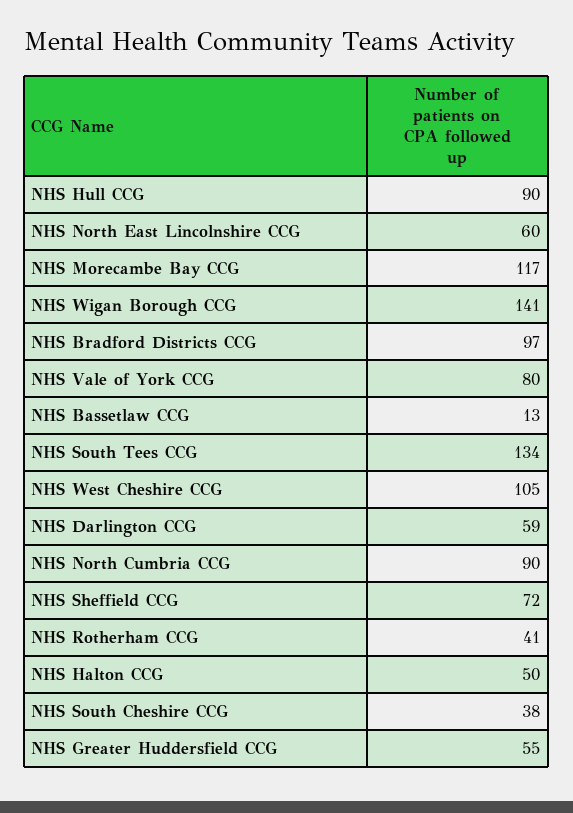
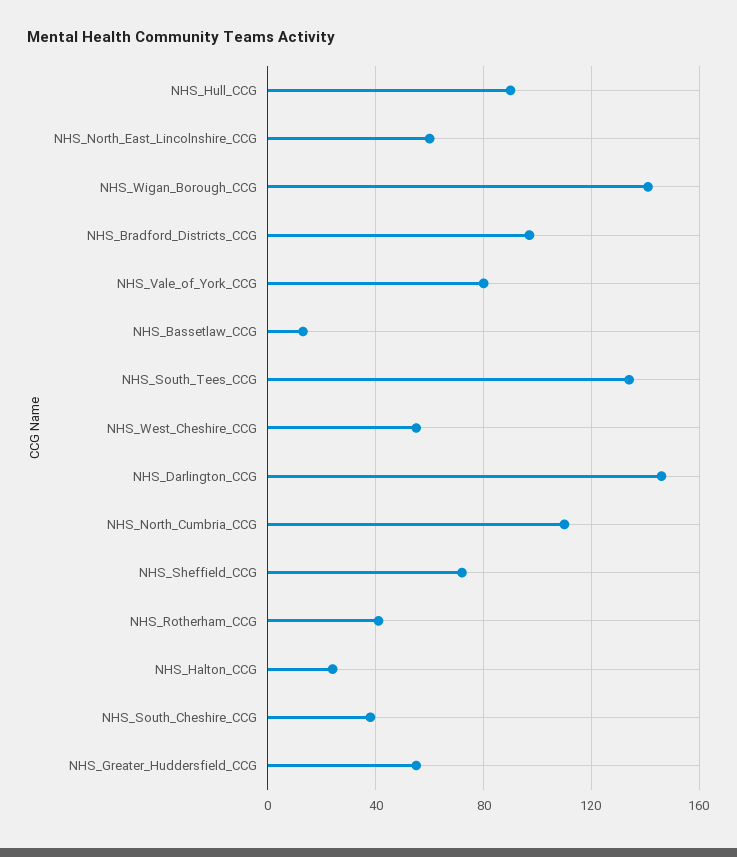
  {
    "NHS Hull CCG": 90,
    "NHS North East Lincolnshire CCG": 60,
-   "NHS Morecambe Bay CCG": 117,
    "NHS Wigan Borough CCG": 141,
    "NHS Bradford Districts CCG": 97,
    "NHS Vale of York CCG": 80,
    "NHS Bassetlaw CCG": 13,
    "NHS South Tees CCG": 134,
-   "NHS West Cheshire CCG": 105,
+   "NHS West Cheshire CCG": 55,
-   "NHS Darlington CCG": 59,
+   "NHS Darlington CCG": 145,
-   "NHS North Cumbria CCG": 90,
+   "NHS North Cumbria CCG": 110,
    "NHS Sheffield CCG": 72,
    "NHS Rotherham CCG": 41,
-   "NHS Halton CCG": 50,
+   "NHS Halton CCG": 25,
    "NHS South Cheshire CCG": 38,
    "NHS Greater Huddersfield CCG": 55
  }

